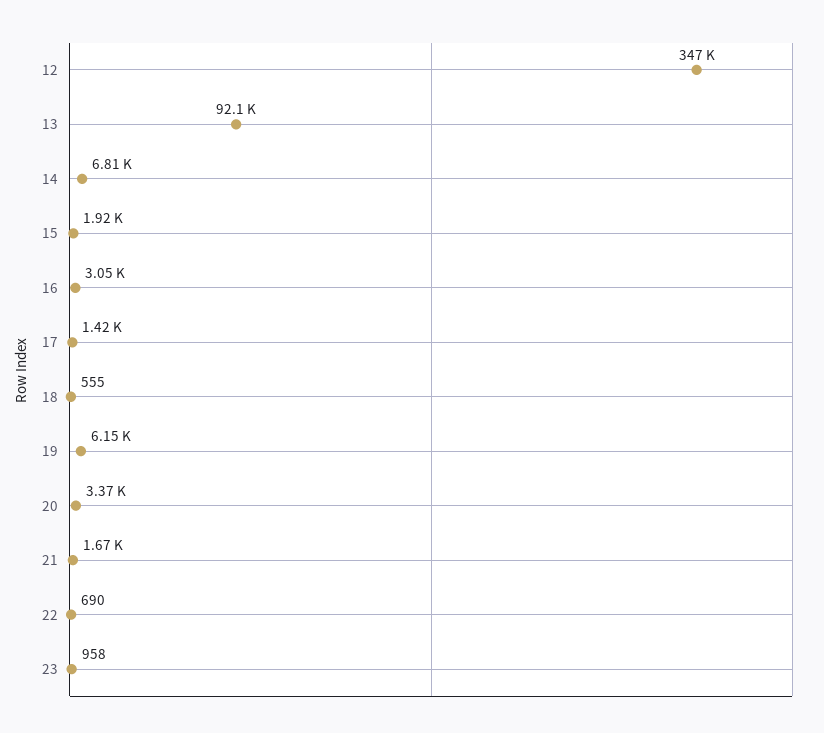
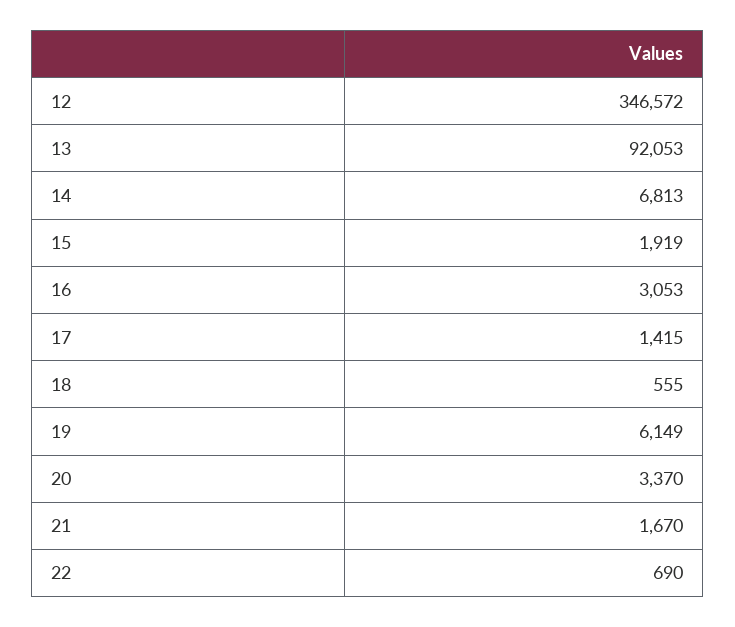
  {
    "12": 346572,
    "13": 92053,
    "14": 6813,
    "15": 1919,
    "16": 3053,
    "17": 1415,
    "18": 555,
    "19": 6149,
    "20": 3370,
    "21": 1670,
-   "22": 690,
+   "22": 690
-   "23": 958
  }

